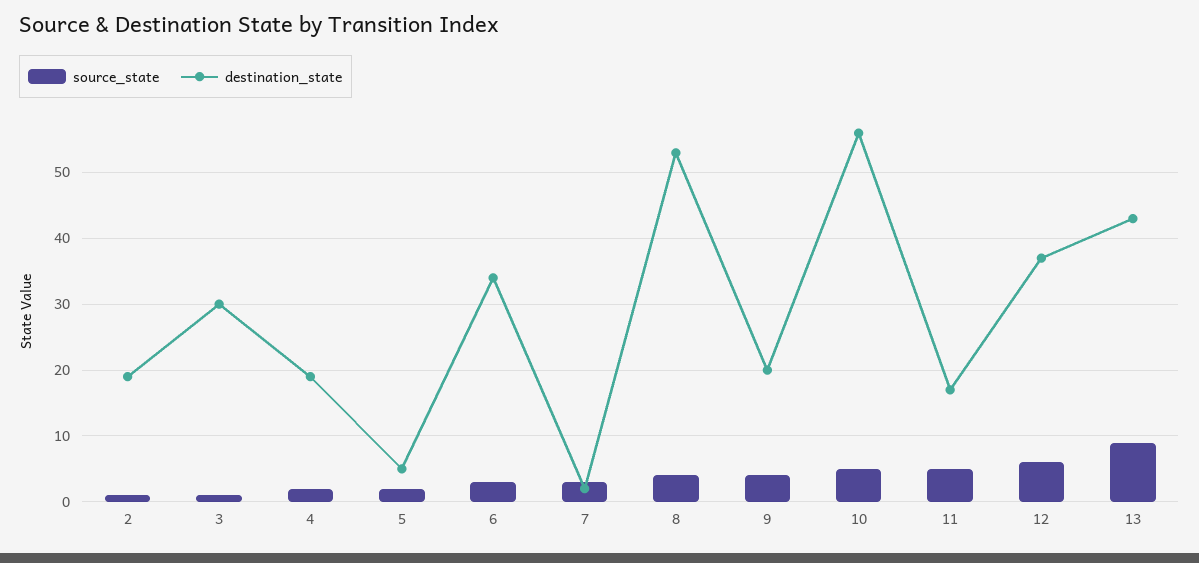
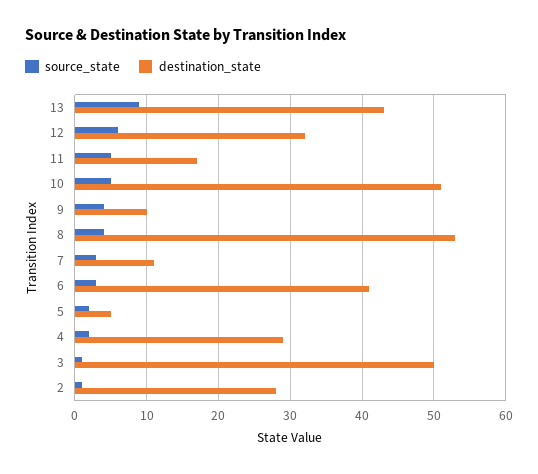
  {
    "source_state": {
      "2": 1,
      "3": 1,
      "4": 2,
      "5": 2,
      "6": 3,
      "7": 3,
      "8": 4,
      "9": 4,
      "10": 5,
      "11": 5,
      "12": 6,
      "13": 9
    },
    "destination_state": {
-     "2": 19,
+     "2": 28,
-     "3": 30,
+     "3": 50,
-     "4": 19,
+     "4": 29,
      "5": 5,
-     "6": 34,
+     "6": 41,
-     "7": 2,
+     "7": 11,
      "8": 53,
-     "9": 20,
+     "9": 10,
-     "10": 56,
+     "10": 51,
      "11": 17,
-     "12": 37,
+     "12": 32,
      "13": 43
    }
  }

